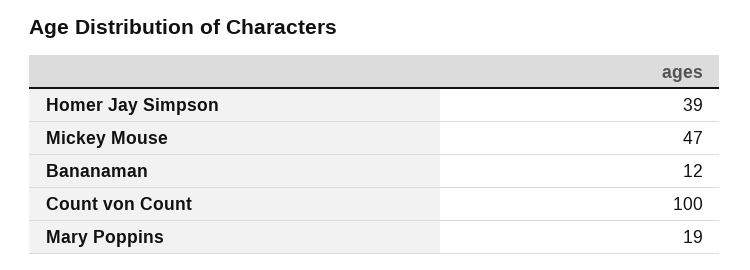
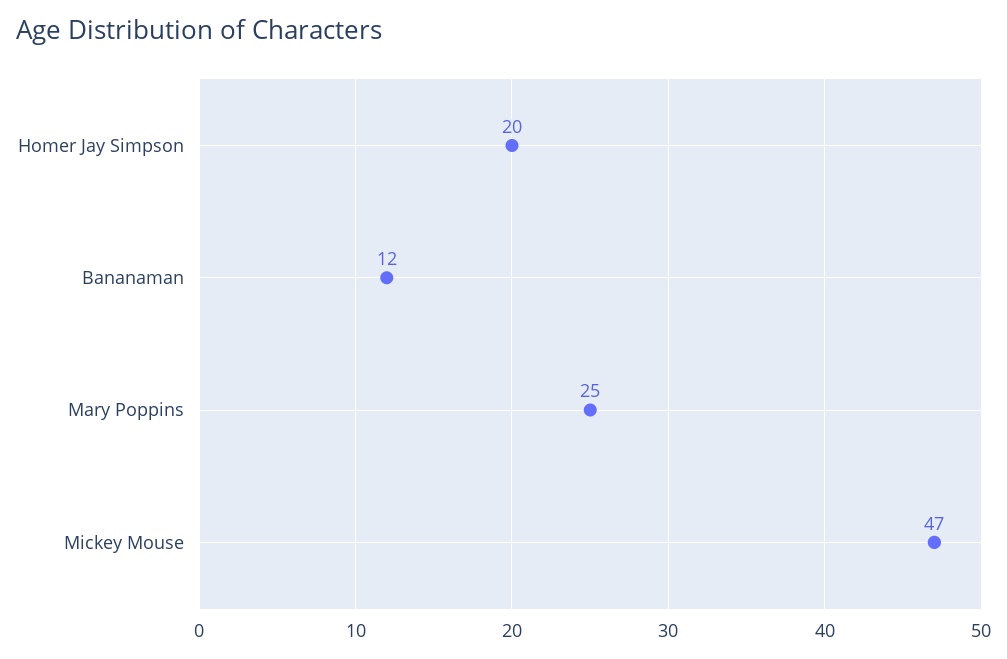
  {
-   "Homer Jay Simpson": 39,
+   "Homer Jay Simpson": 20,
    "Mickey Mouse": 47,
    "Bananaman": 12,
-   "Count von Count": 100,
-   "Mary Poppins": 19
+   "Mary Poppins": 25
  }

